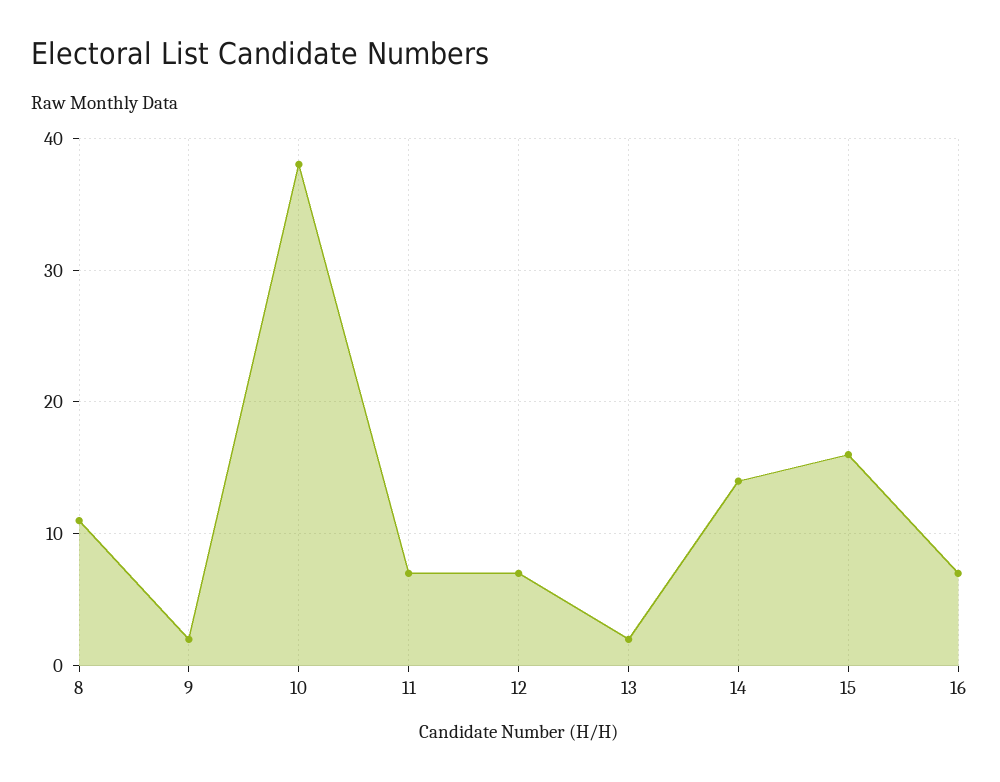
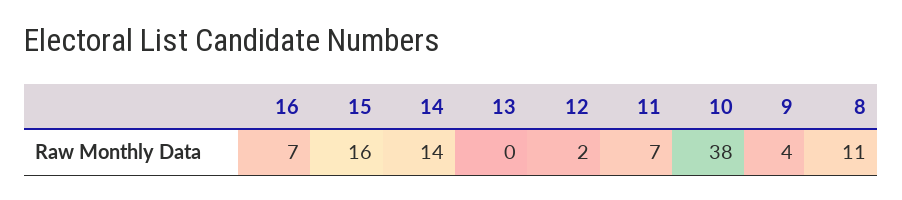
  {
    "8": 11,
-   "9": 2,
+   "9": 4,
    "10": 38,
    "11": 7,
-   "12": 7,
+   "12": 2,
-   "13": 2,
+   "13": 0,
    "14": 14,
    "15": 16,
    "16": 7
  }

